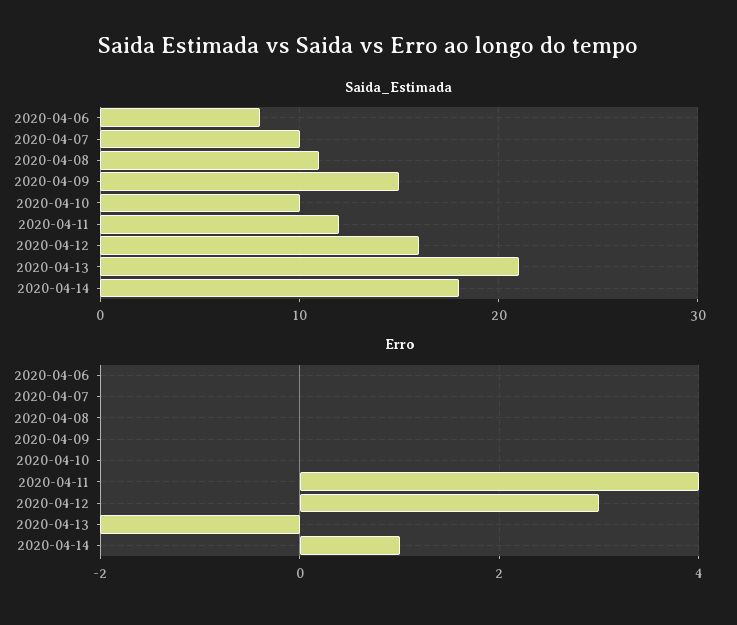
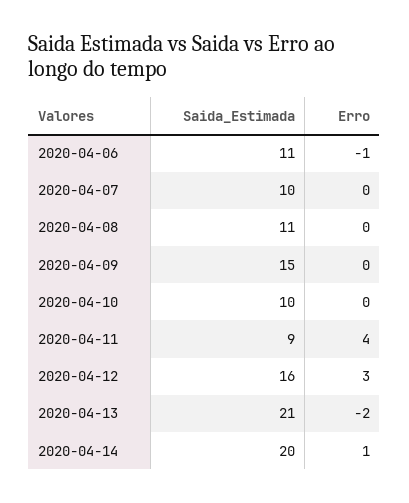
  {
    "Saida_Estimada": {
-     "2020-04-06": 8,
+     "2020-04-06": 11,
      "2020-04-07": 10,
      "2020-04-08": 11,
      "2020-04-09": 15,
      "2020-04-10": 10,
-     "2020-04-11": 12,
+     "2020-04-11": 9,
      "2020-04-12": 16,
      "2020-04-13": 21,
-     "2020-04-14": 18
+     "2020-04-14": 20
    },
    "Erro": {
-     "2020-04-06": 0,
+     "2020-04-06": -1,
      "2020-04-07": 0,
      "2020-04-08": 0,
      "2020-04-09": 0,
      "2020-04-10": 0,
      "2020-04-11": 4,
      "2020-04-12": 3,
      "2020-04-13": -2,
      "2020-04-14": 1
    }
  }

